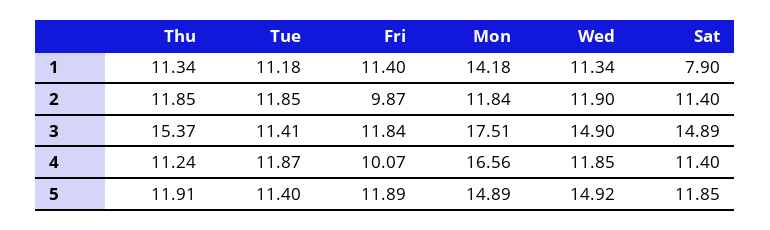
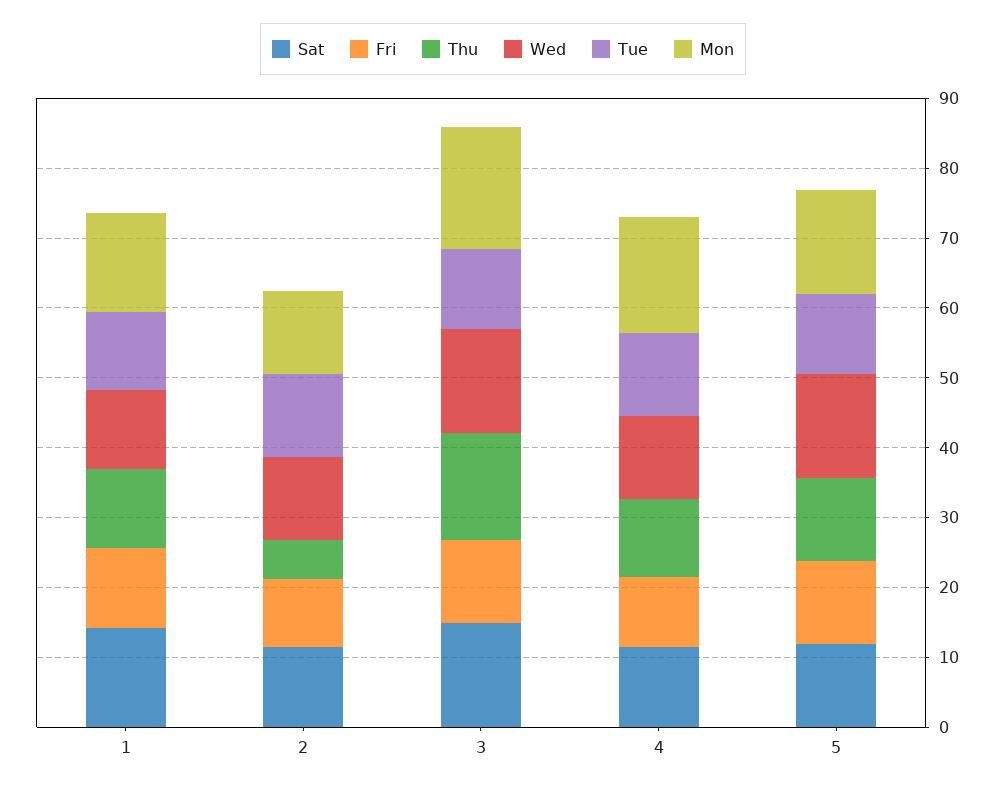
  {
    "Thu": {
      "1": 11.34,
-     "2": 11.85,
+     "2": 6,
      "3": 15.37,
      "4": 11.24,
      "5": 11.91
    },
    "Tue": {
      "1": 11.18,
      "2": 11.85,
      "3": 11.41,
      "4": 11.87,
      "5": 11.4
    },
    "Fri": {
      "1": 11.4,
      "2": 9.87,
      "3": 11.84,
      "4": 10.07,
      "5": 11.89
    },
    "Mon": {
      "1": 14.18,
      "2": 11.84,
      "3": 17.51,
      "4": 16.56,
      "5": 14.89
    },
    "Wed": {
      "1": 11.34,
      "2": 11.9,
      "3": 14.9,
      "4": 11.85,
      "5": 14.92
    },
    "Sat": {
-     "1": 7.9,
+     "1": 14,
      "2": 11.4,
      "3": 14.89,
      "4": 11.4,
      "5": 11.85
    }
  }

